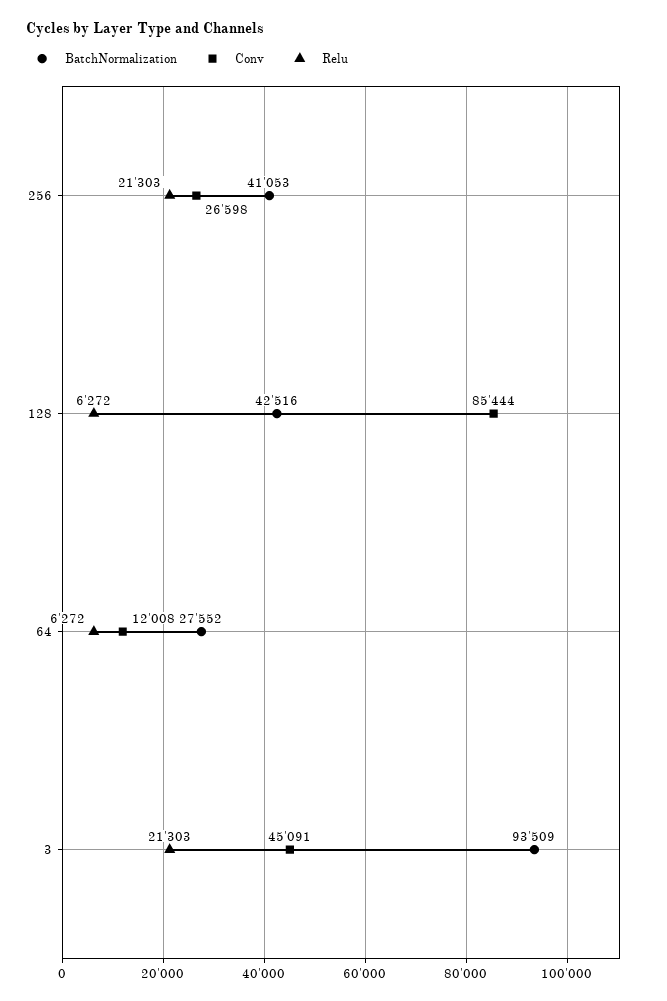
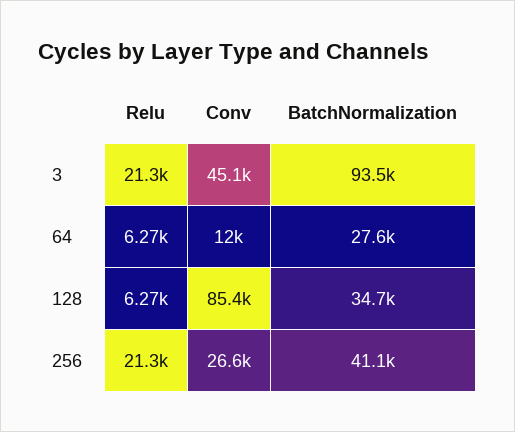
  {
    "BatchNormalization": {
      "256": 41053,
-     "128": 42516,
+     "128": 34700,
      "64": 27552,
      "3": 93509
    },
    "Conv": {
      "256": 26598,
      "128": 85444,
      "64": 12008,
      "3": 45091
    },
    "Relu": {
      "256": 21303,
      "128": 6272,
      "64": 6272,
      "3": 21303
    }
  }

